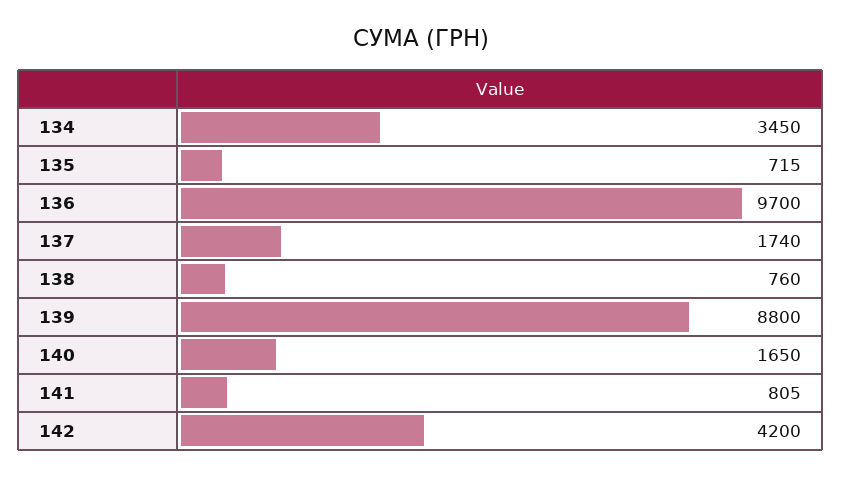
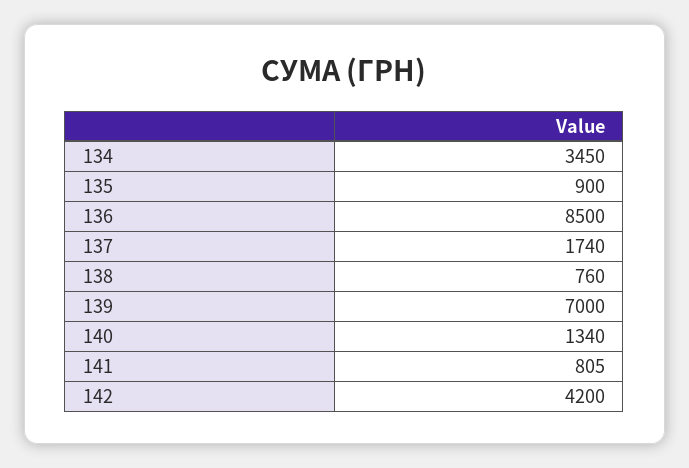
  {
    "134": 3450,
-   "135": 715,
+   "135": 900,
-   "136": 9700,
+   "136": 8500,
    "137": 1740,
    "138": 760,
-   "139": 8800,
+   "139": 7000,
-   "140": 1650,
+   "140": 1340,
    "141": 805,
    "142": 4200
  }

